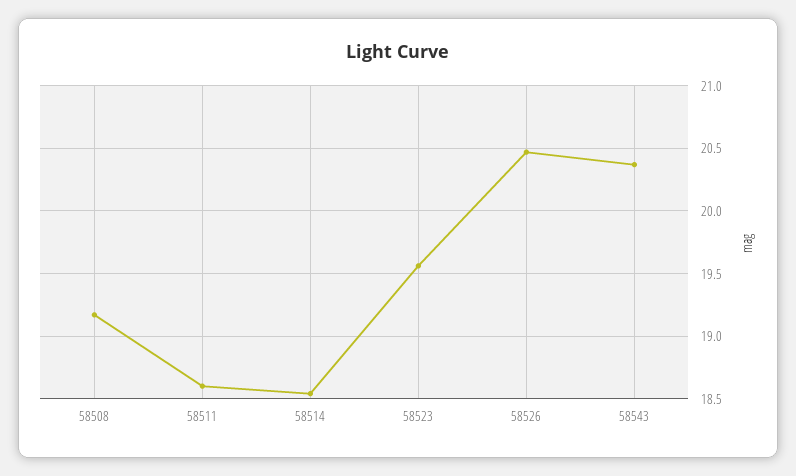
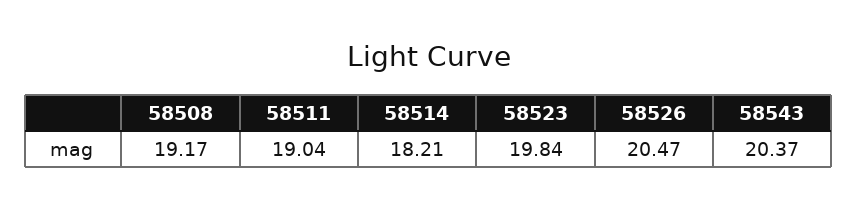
  {
    "58508": 19.17,
-   "58511": 18.6,
+   "58511": 19.04,
-   "58514": 18.55,
+   "58514": 18.21,
-   "58523": 19.55,
+   "58523": 19.84,
    "58526": 20.47,
    "58543": 20.37
  }

